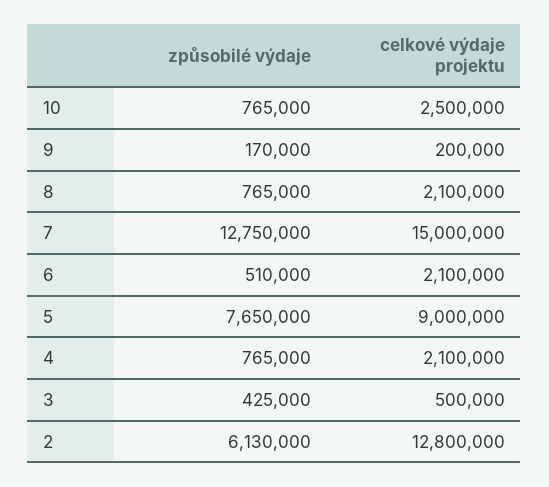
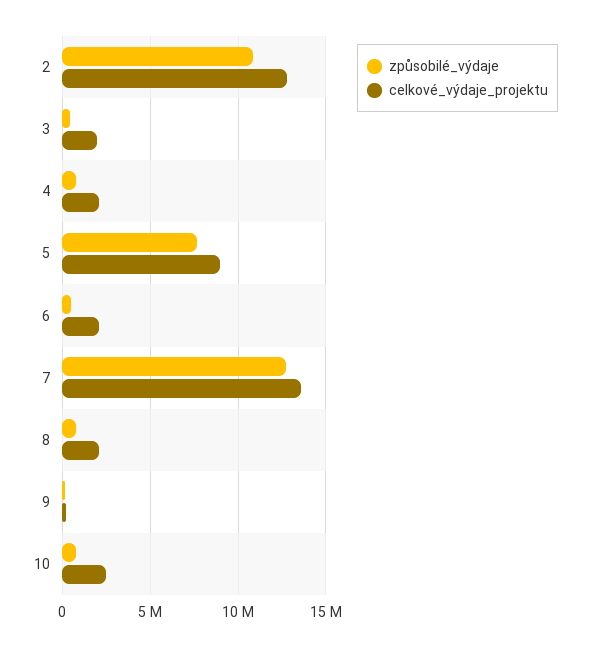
  {
    "způsobilé výdaje": {
      "10": 765000,
      "9": 170000,
      "8": 765000,
      "7": 12750000,
      "6": 510000,
      "5": 7650000,
      "4": 765000,
      "3": 425000,
-     "2": 6130000
+     "2": 11000000
    },
    "celkové výdaje projektu": {
      "10": 2500000,
      "9": 200000,
      "8": 2100000,
-     "7": 15000000,
+     "7": 13500000,
      "6": 2100000,
      "5": 9000000,
      "4": 2100000,
-     "3": 500000,
+     "3": 2000000,
      "2": 12800000
    }
  }

